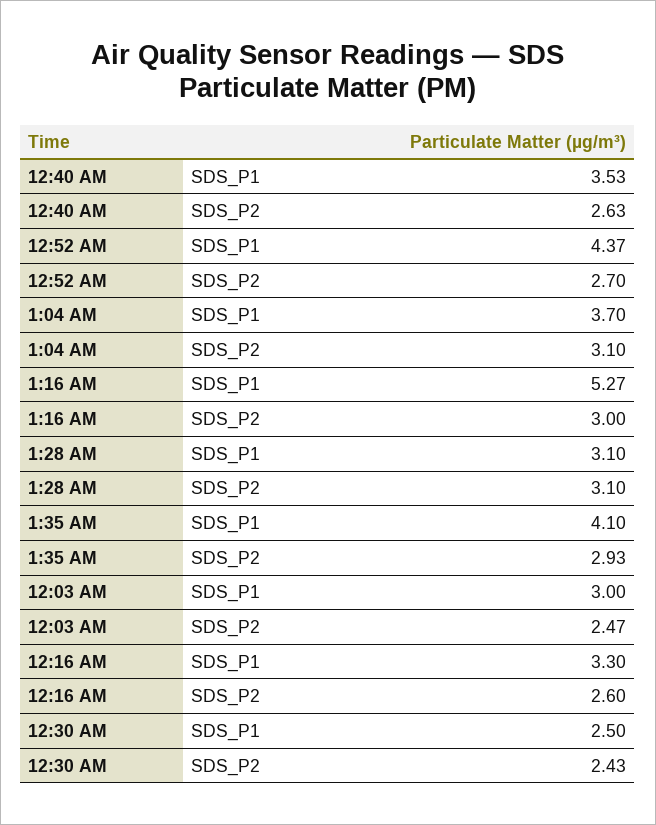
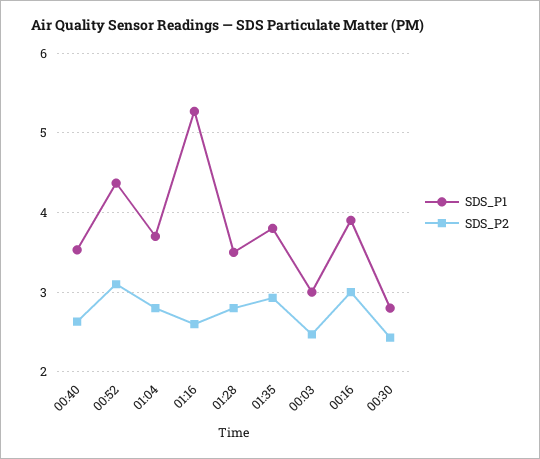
  {
    "SDS_P1": {
      "12:40 AM": 3.53,
      "12:52 AM": 4.37,
      "1:04 AM": 3.7,
      "1:16 AM": 5.27,
-     "1:28 AM": 3.1,
+     "1:28 AM": 3.5,
-     "1:35 AM": 4.1,
+     "1:35 AM": 3.8,
      "12:03 AM": 3,
-     "12:16 AM": 3.3,
+     "12:16 AM": 3.9,
-     "12:30 AM": 2.5
+     "12:30 AM": 2.8
    },
    "SDS_P2": {
      "12:40 AM": 2.63,
-     "12:52 AM": 2.7,
+     "12:52 AM": 3.1,
-     "1:04 AM": 3.1,
+     "1:04 AM": 2.8,
-     "1:16 AM": 3,
+     "1:16 AM": 2.6,
-     "1:28 AM": 3.1,
+     "1:28 AM": 2.8,
      "1:35 AM": 2.93,
      "12:03 AM": 2.47,
-     "12:16 AM": 2.6,
+     "12:16 AM": 3,
      "12:30 AM": 2.43
    }
  }

